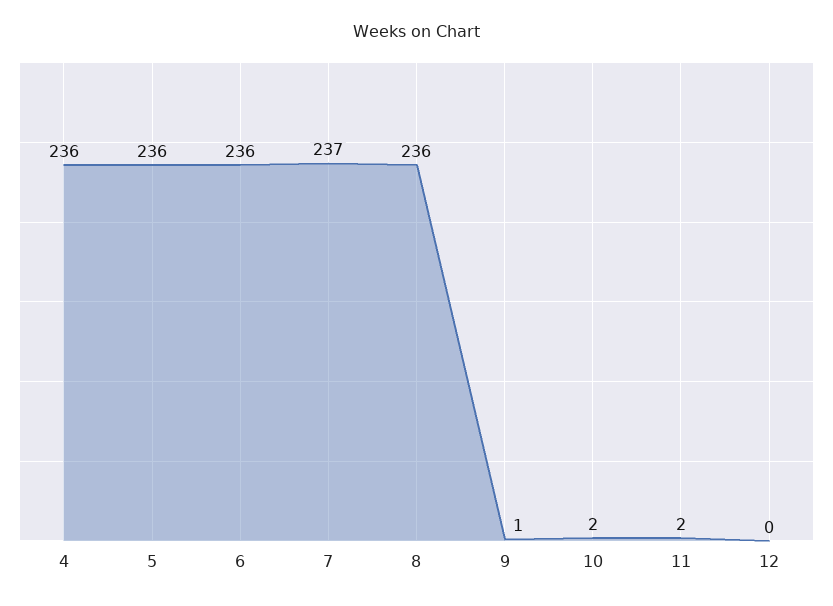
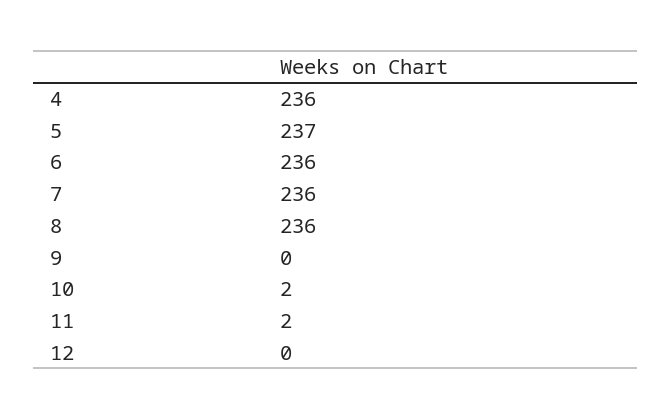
  {
    "4": 236,
-   "5": 236,
+   "5": 237,
    "6": 236,
-   "7": 237,
+   "7": 236,
    "8": 236,
-   "9": 1,
+   "9": 0,
    "10": 2,
    "11": 2,
    "12": 0
  }

